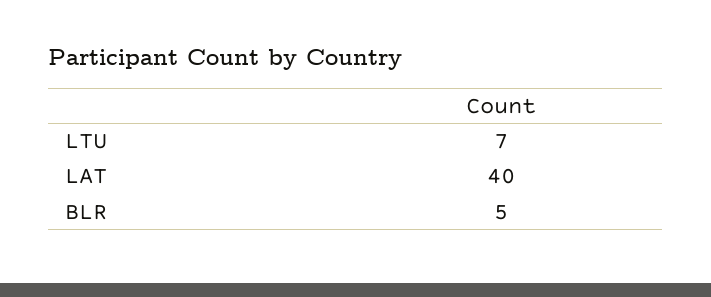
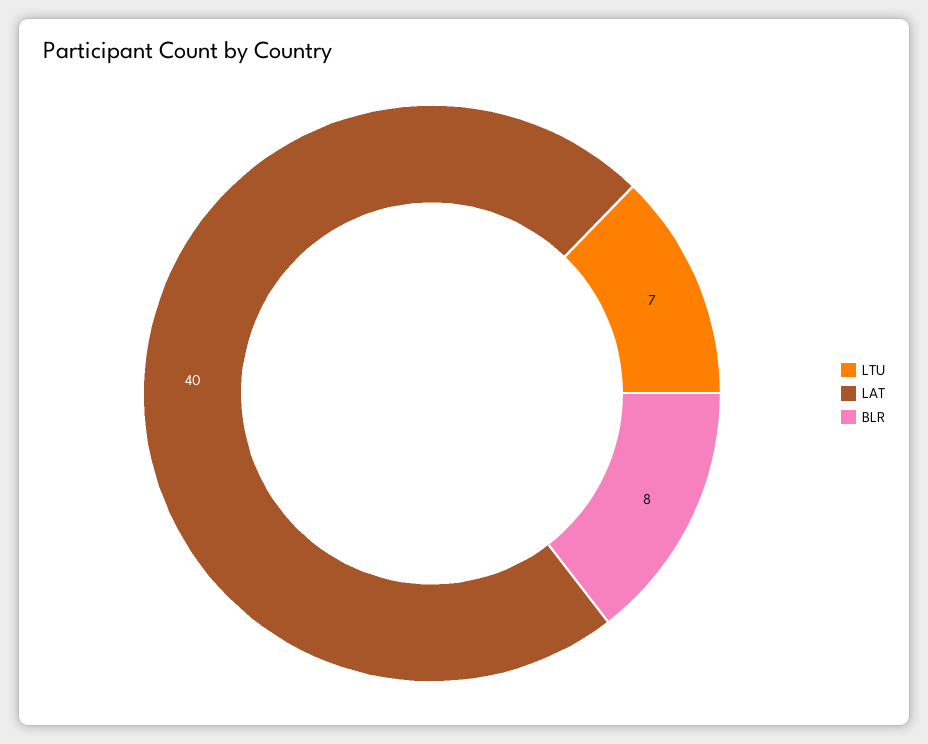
  {
    "LTU": 7,
    "LAT": 40,
-   "BLR": 5
+   "BLR": 8
  }

